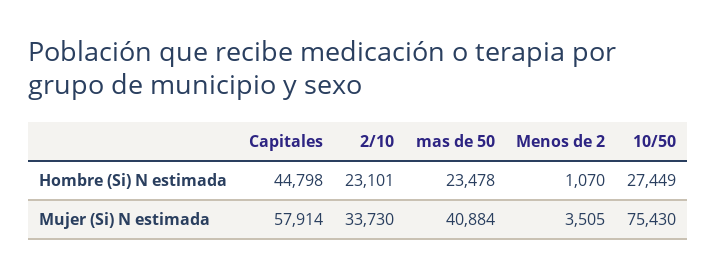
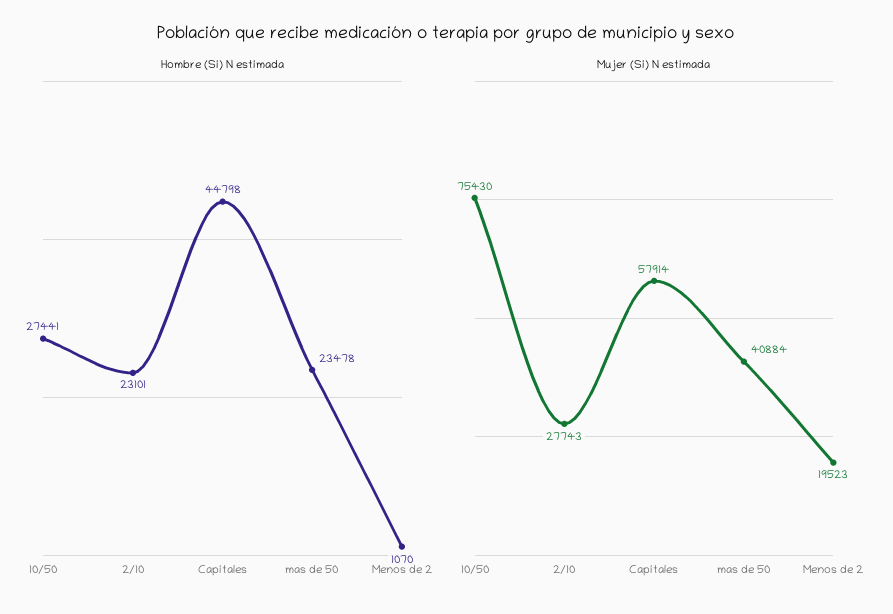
  {
    "Hombre (Si) N estimada": {
      "Capitales": 44798,
      "2/10": 23101,
      "mas de 50": 23478,
      "Menos de 2": 1070,
-     "10/50": 27449
+     "10/50": 27441
    },
    "Mujer (Si) N estimada": {
      "Capitales": 57914,
-     "2/10": 33730,
+     "2/10": 27743,
      "mas de 50": 40884,
-     "Menos de 2": 3505,
+     "Menos de 2": 19523,
      "10/50": 75430
    }
  }

